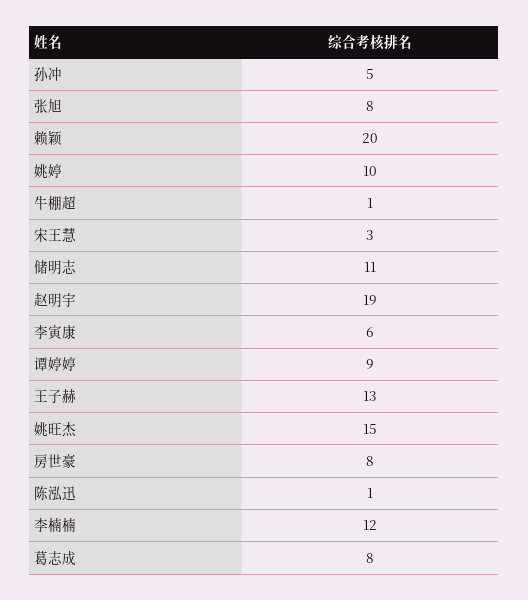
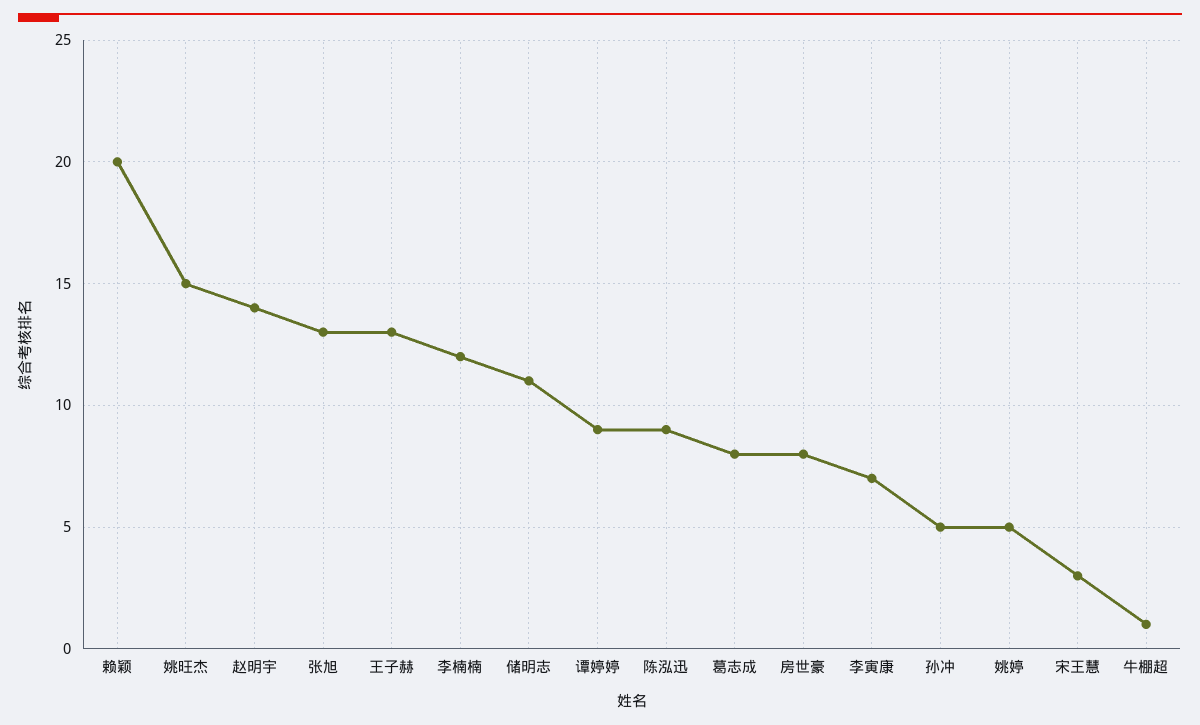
  {
    "孙冲": 5,
-   "张旭": 8,
+   "张旭": 13,
    "赖颖": 20,
-   "姚婷": 10,
+   "姚婷": 5,
    "牛棚超": 1,
    "宋王慧": 3,
    "储明志": 11,
-   "赵明宇": 19,
+   "赵明宇": 14,
-   "李寅康": 6,
+   "李寅康": 7,
    "谭婷婷": 9,
    "王子赫": 13,
    "姚旺杰": 15,
    "房世豪": 8,
-   "陈泓迅": 1,
+   "陈泓迅": 9,
    "李楠楠": 12,
    "葛志成": 8
  }

